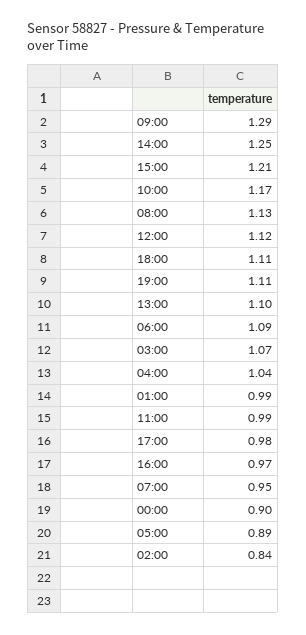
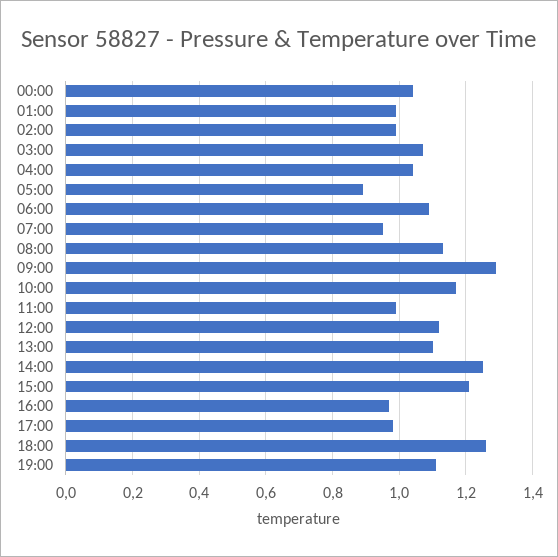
  {
    "09:00": 1.29,
    "14:00": 1.25,
    "15:00": 1.21,
    "10:00": 1.17,
    "08:00": 1.13,
    "12:00": 1.12,
-   "18:00": 1.11,
+   "18:00": 1.25,
    "19:00": 1.11,
    "13:00": 1.1,
    "06:00": 1.09,
    "03:00": 1.07,
    "04:00": 1.04,
    "01:00": 0.99,
    "11:00": 0.99,
    "17:00": 0.98,
    "16:00": 0.97,
    "07:00": 0.95,
-   "00:00": 0.9,
+   "00:00": 1.05,
    "05:00": 0.89,
-   "02:00": 0.84
+   "02:00": 1
  }

